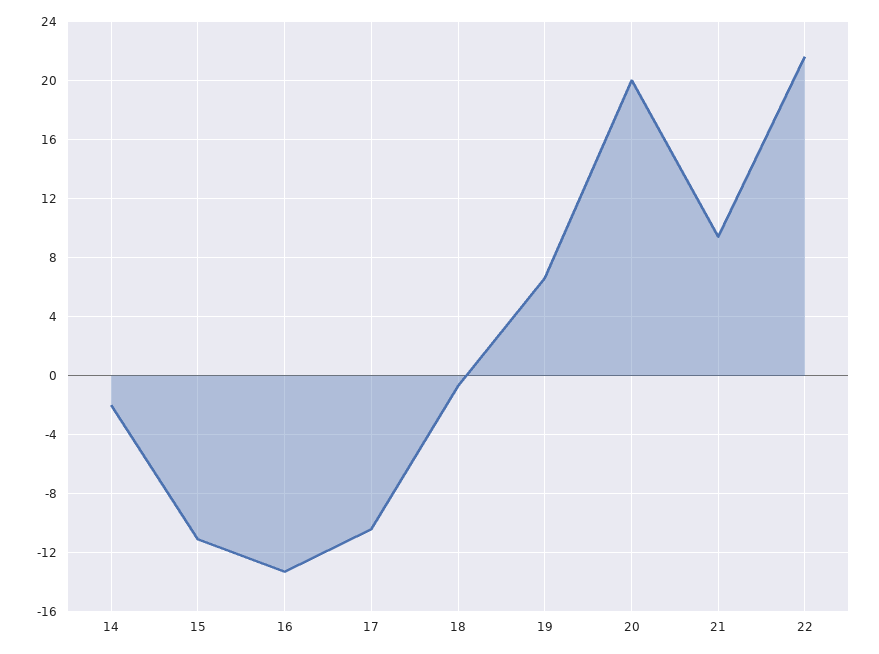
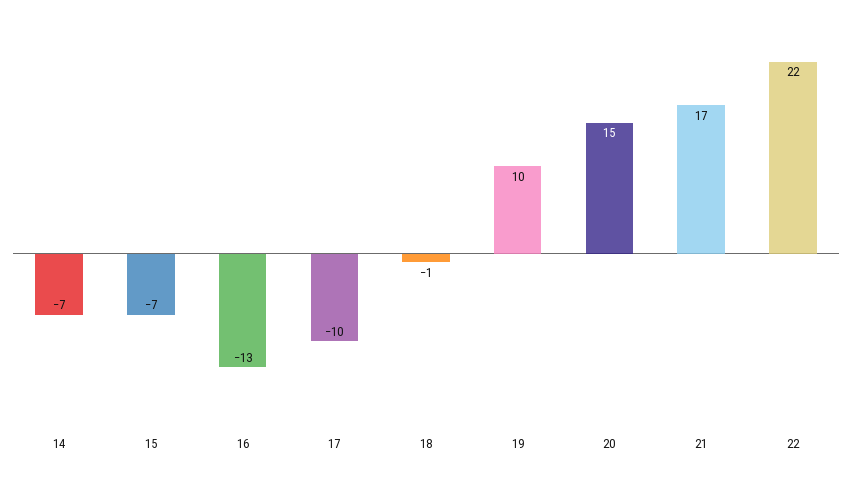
  {
-   "14": -2,
+   "14": -7,
-   "15": -11,
+   "15": -7,
    "16": -13,
    "17": -10,
    "18": -1,
-   "19": 6.5,
+   "19": 10,
-   "20": 20,
+   "20": 15,
-   "21": 9.5,
+   "21": 17,
    "22": 22
  }

